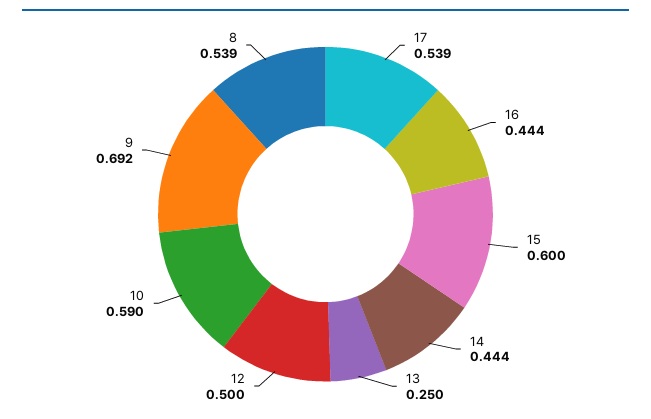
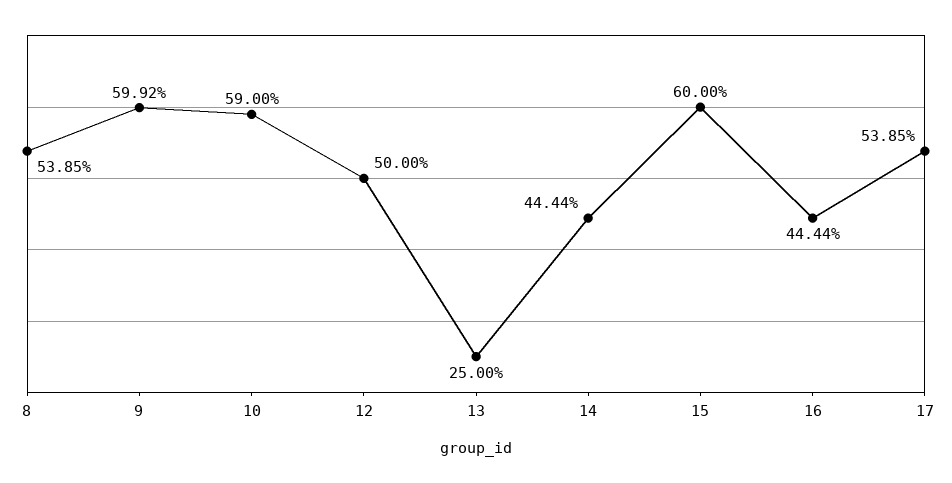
  {
    "17": 0.5385,
    "16": 0.4444,
    "15": 0.6,
    "14": 0.4444,
    "13": 0.25,
    "12": 0.5,
    "10": 0.59,
-   "9": 0.692,
+   "9": 0.5992,
    "8": 0.5385
  }

